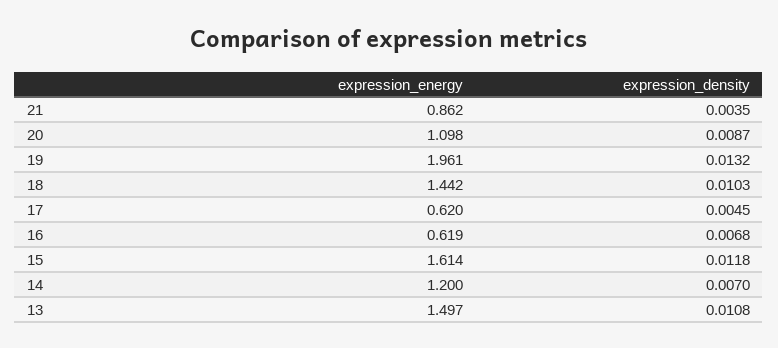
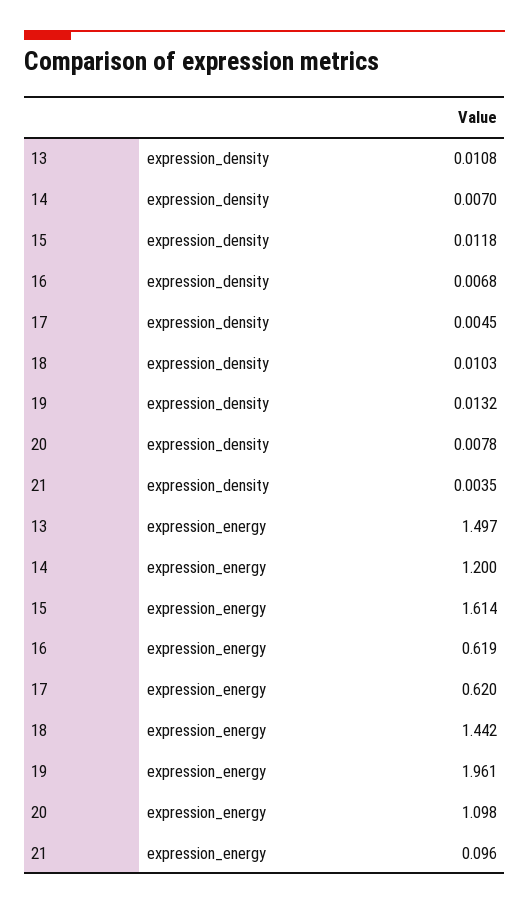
  {
    "expression_energy": {
-     "21": 0.862,
+     "21": 0.096,
      "20": 1.098,
      "19": 1.961,
      "18": 1.442,
      "17": 0.62,
      "16": 0.619,
      "15": 1.614,
      "14": 1.2,
      "13": 1.497
    },
    "expression_density": {
      "21": 0.0035,
-     "20": 0.0087,
+     "20": 0.0078,
      "19": 0.0132,
      "18": 0.0103,
      "17": 0.0045,
      "16": 0.0068,
      "15": 0.0118,
      "14": 0.007,
      "13": 0.0108
    }
  }

